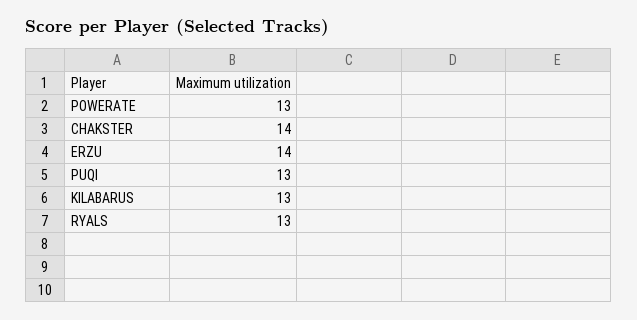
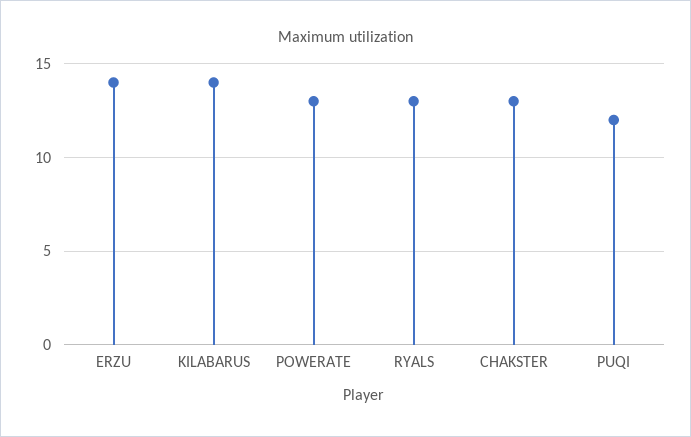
  {
    "POWERATE": 13,
-   "CHAKSTER": 14,
+   "CHAKSTER": 13,
    "ERZU": 14,
-   "PUQI": 13,
+   "PUQI": 12,
-   "KILABARUS": 13,
+   "KILABARUS": 14,
    "RYALS": 13
  }

